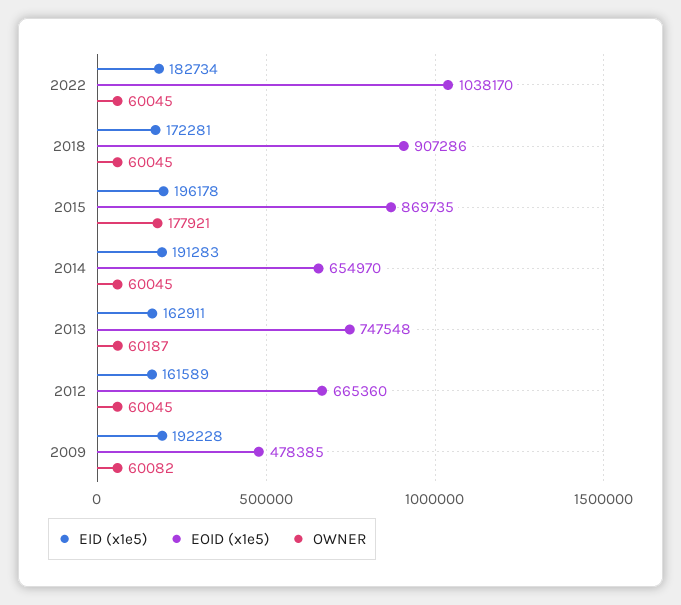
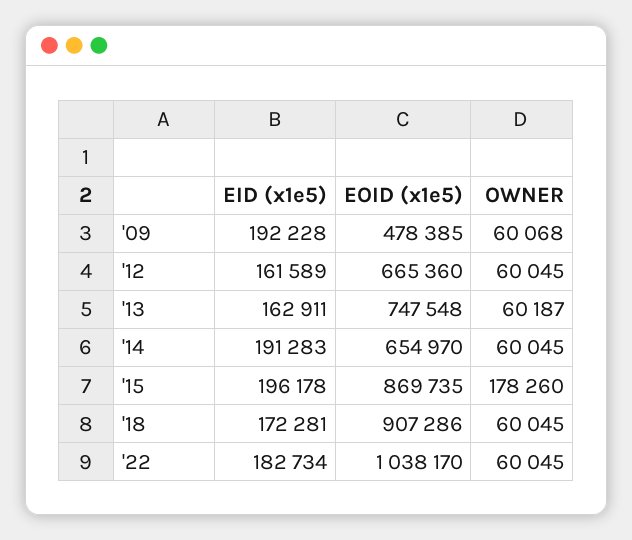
  {
    "EID (x1e5)": {
      "2022": 182734,
      "2018": 172281,
      "2015": 196178,
      "2014": 191283,
      "2013": 162911,
      "2012": 161589,
      "2009": 192228
    },
    "EOID (x1e5)": {
      "2022": 1038170,
      "2018": 907286,
      "2015": 869735,
      "2014": 654970,
      "2013": 747548,
      "2012": 665360,
      "2009": 478385
    },
    "OWNER": {
      "2022": 60045,
      "2018": 60045,
-     "2015": 177921,
+     "2015": 178260,
      "2014": 60045,
      "2013": 60187,
      "2012": 60045,
-     "2009": 60082
+     "2009": 60068
    }
  }

